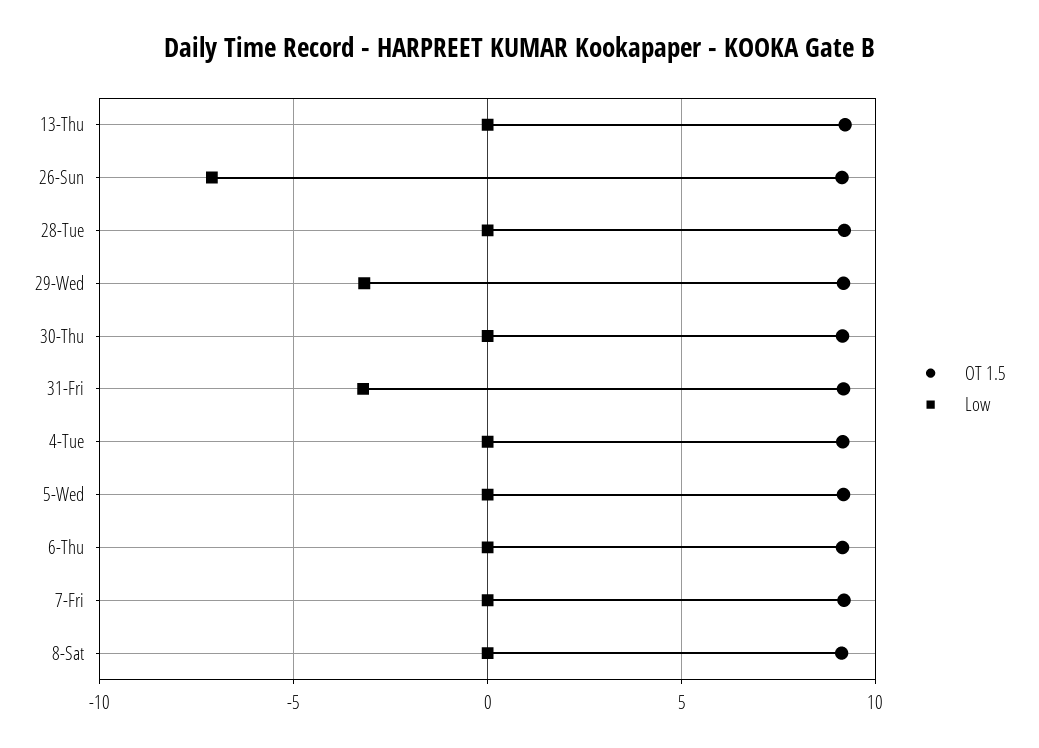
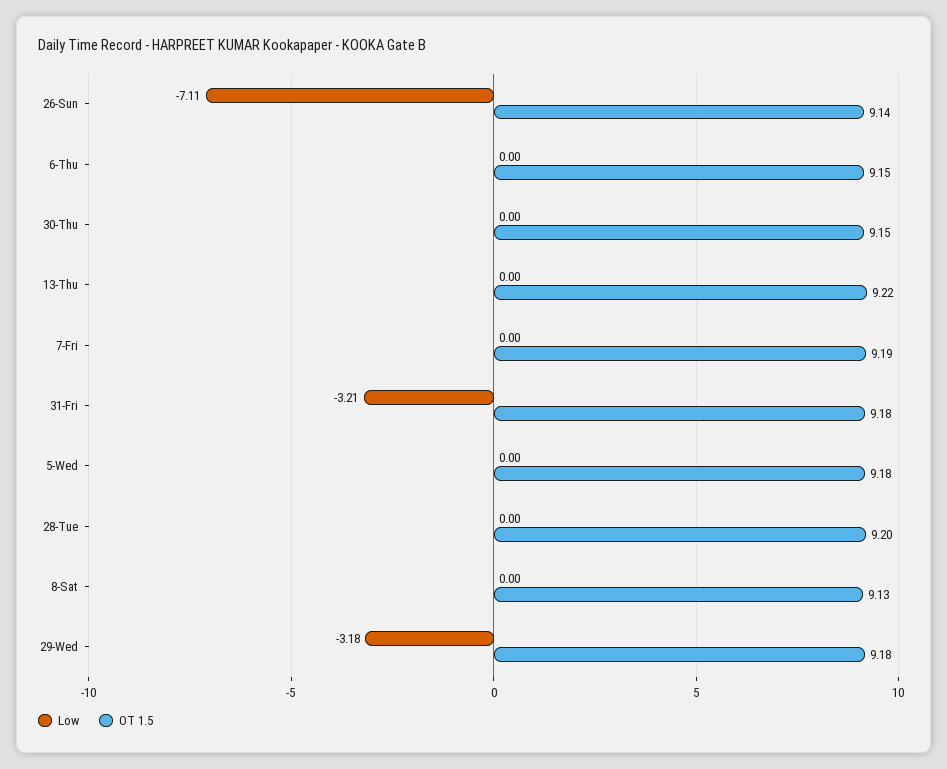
  {
    "OT 1.5": {
      "13-Thu": 9.22,
      "26-Sun": 9.14,
      "28-Tue": 9.2,
      "29-Wed": 9.18,
      "30-Thu": 9.15,
      "31-Fri": 9.18,
-     "4-Tue": 9,
      "5-Wed": 9.18,
      "6-Thu": 9.15,
      "7-Fri": 9.19,
      "8-Sat": 9.13
    },
    "Low": {
      "13-Thu": 0,
      "26-Sun": -7.11,
      "28-Tue": 0,
      "29-Wed": -3.18,
      "30-Thu": 0,
      "31-Fri": -3.21,
-     "4-Tue": 0,
      "5-Wed": 0,
      "6-Thu": 0,
      "7-Fri": 0,
      "8-Sat": 0
    }
  }

